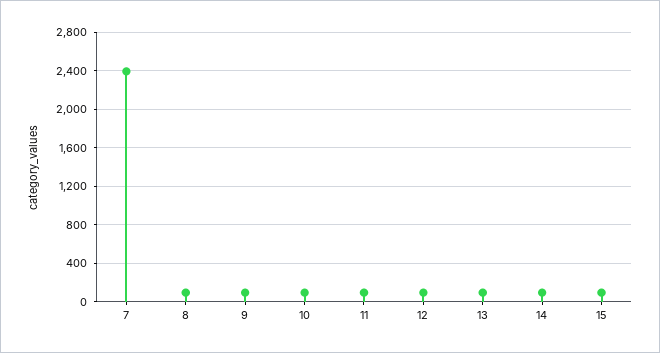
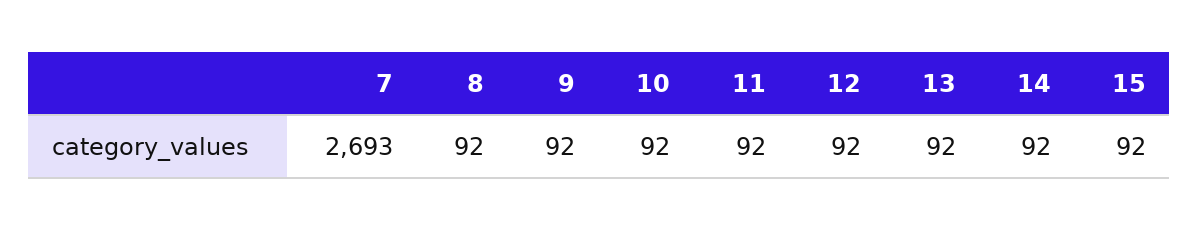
  {
-   "7": 2400,
+   "7": 2693,
    "8": 92,
    "9": 92,
    "10": 92,
    "11": 92,
    "12": 92,
    "13": 92,
    "14": 92,
    "15": 92
  }

